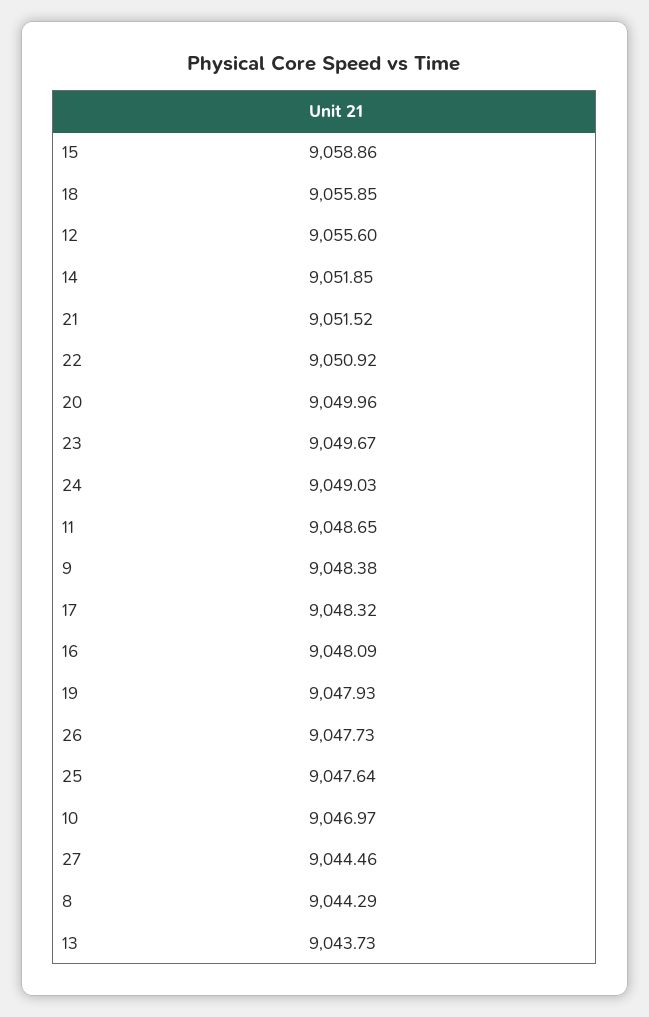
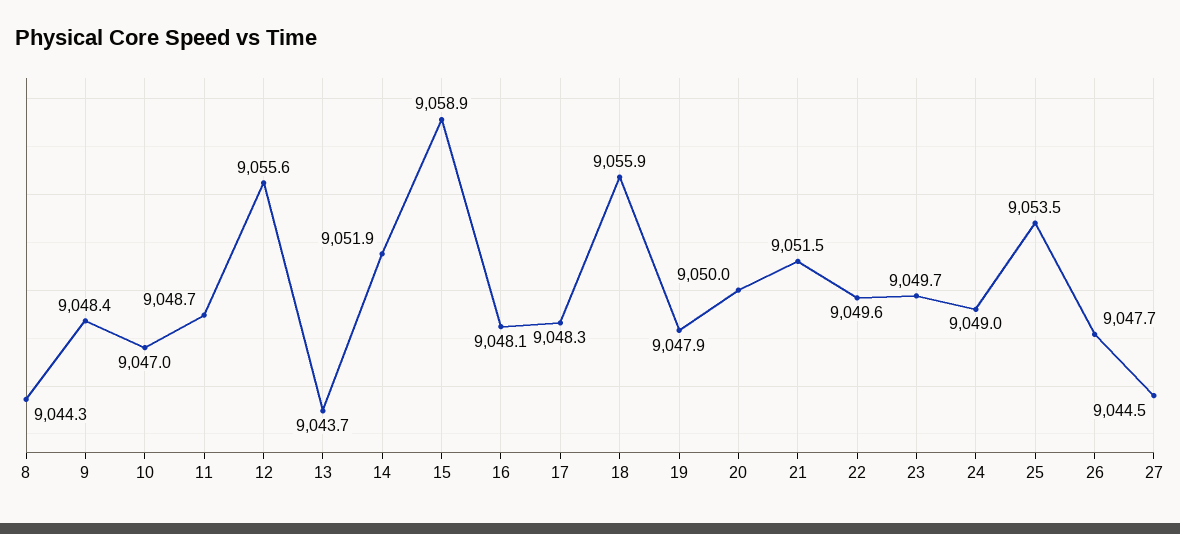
  {
    "15": 9058.86,
    "18": 9055.85,
    "12": 9055.6,
    "14": 9051.85,
    "21": 9051.52,
-   "22": 9050.92,
+   "22": 9049.6,
    "20": 9049.96,
    "23": 9049.67,
    "24": 9049.03,
    "11": 9048.65,
    "9": 9048.38,
    "17": 9048.32,
    "16": 9048.09,
    "19": 9047.93,
    "26": 9047.73,
-   "25": 9047.64,
+   "25": 9053.5,
    "10": 9046.97,
    "27": 9044.46,
    "8": 9044.29,
    "13": 9043.73
  }

